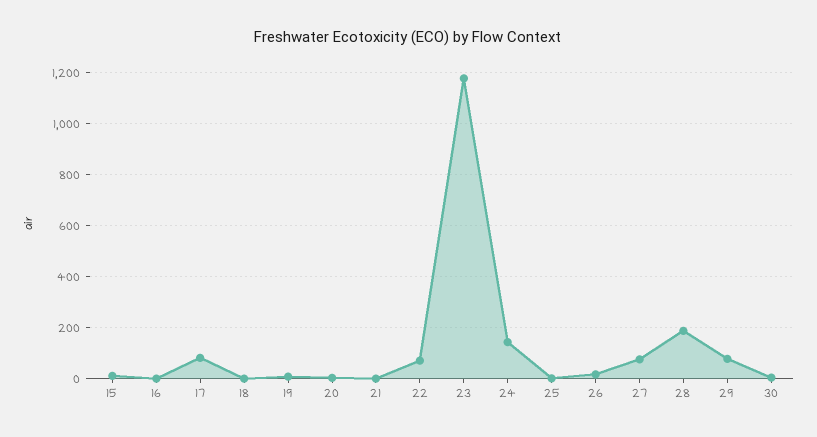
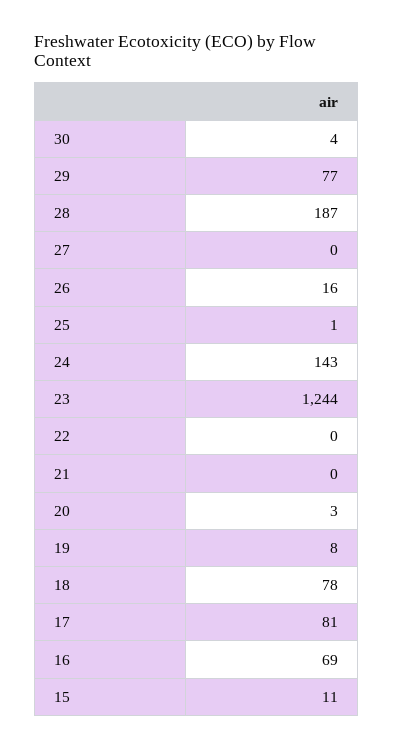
  {
    "15": 11,
-   "16": 0,
+   "16": 69,
    "17": 81,
-   "18": 0,
+   "18": 78,
    "19": 8,
    "20": 3,
    "21": 0,
-   "22": 75,
+   "22": 0,
-   "23": 1175,
+   "23": 1244,
    "24": 143,
    "25": 1,
    "26": 16,
-   "27": 75,
+   "27": 0,
    "28": 187,
    "29": 77,
    "30": 4
  }

